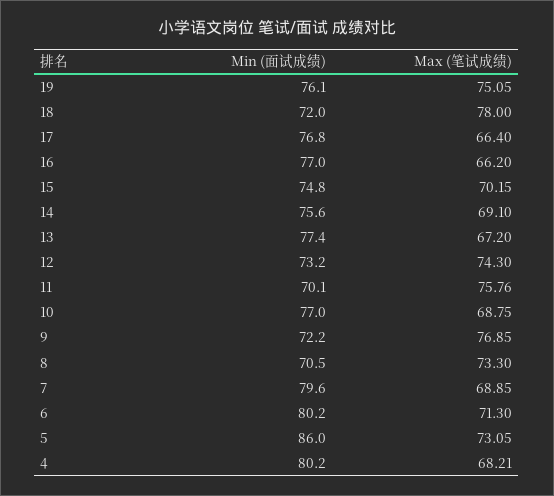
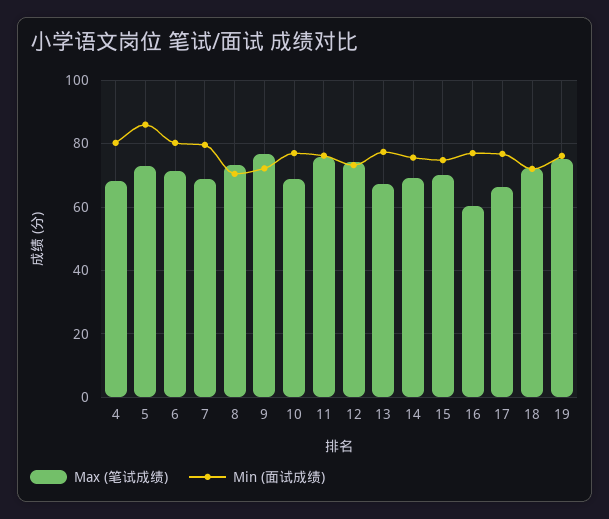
  {
    "Min (面试成绩)": {
      "19": 76.1,
      "18": 72,
      "17": 76.8,
      "16": 77,
      "15": 74.8,
      "14": 75.6,
      "13": 77.4,
      "12": 73.2,
-     "11": 70.1,
+     "11": 76,
      "10": 77,
      "9": 72.2,
      "8": 70.5,
      "7": 79.6,
      "6": 80.2,
      "5": 86,
      "4": 80.2
    },
    "Max (笔试成绩)": {
      "19": 75.05,
-     "18": 78,
+     "18": 72,
      "17": 66.4,
-     "16": 66.2,
+     "16": 60,
      "15": 70.15,
      "14": 69.1,
      "13": 67.2,
      "12": 74.3,
      "11": 75.76,
      "10": 68.75,
      "9": 76.85,
      "8": 73.3,
      "7": 68.85,
      "6": 71.3,
      "5": 73.05,
      "4": 68.21
    }
  }

